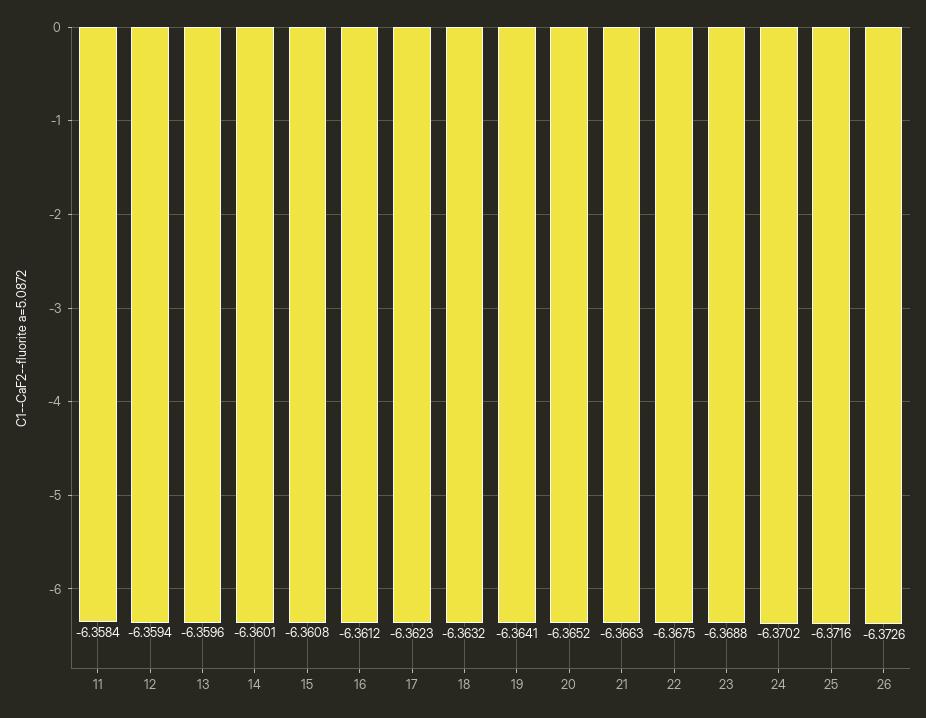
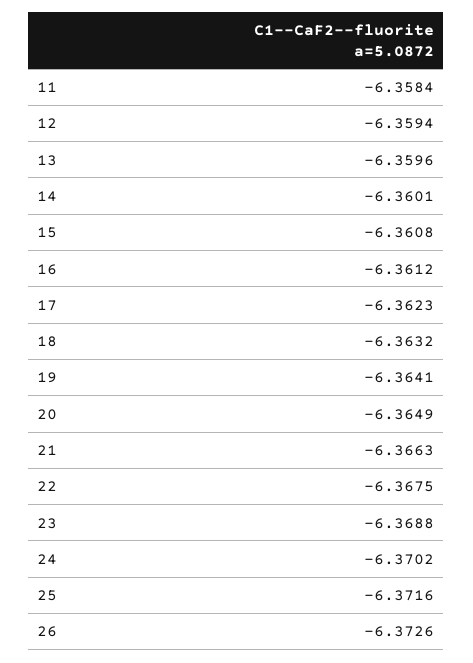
  {
    "11": -6.3584,
    "12": -6.3594,
    "13": -6.3596,
    "14": -6.3601,
    "15": -6.3608,
    "16": -6.3612,
    "17": -6.3623,
    "18": -6.3632,
    "19": -6.3641,
-   "20": -6.3652,
+   "20": -6.3649,
    "21": -6.3663,
    "22": -6.3675,
    "23": -6.3688,
    "24": -6.3702,
    "25": -6.3716,
    "26": -6.3726
  }

